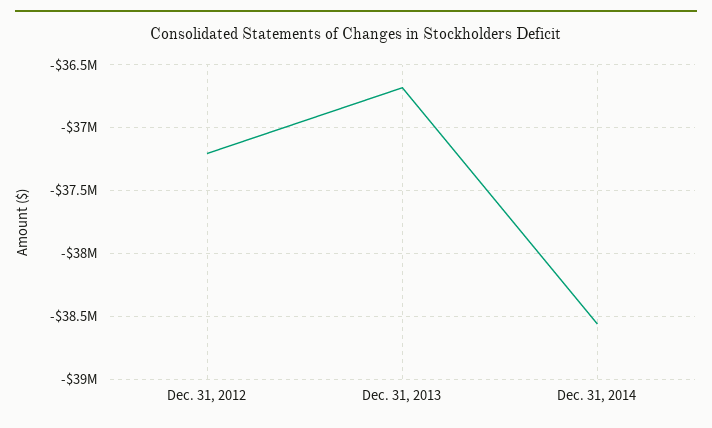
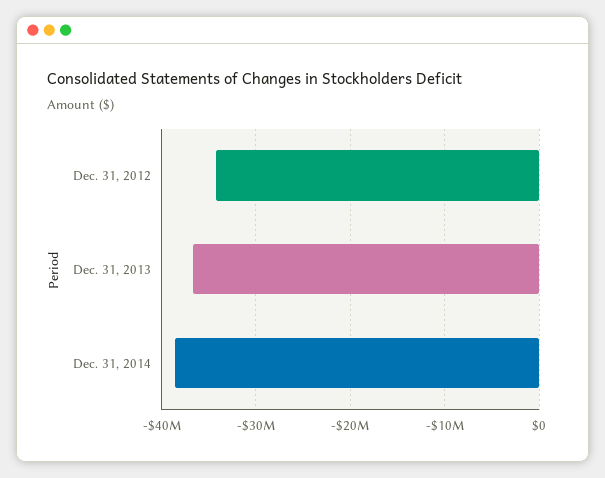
  {
-   "Dec. 31, 2012": -37200000,
+   "Dec. 31, 2012": -34000000,
    "Dec. 31, 2013": -36700000,
    "Dec. 31, 2014": -38550000
  }

